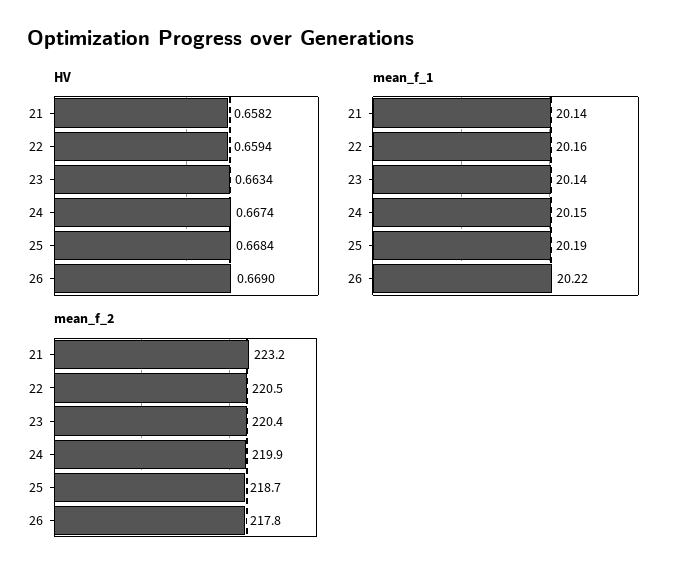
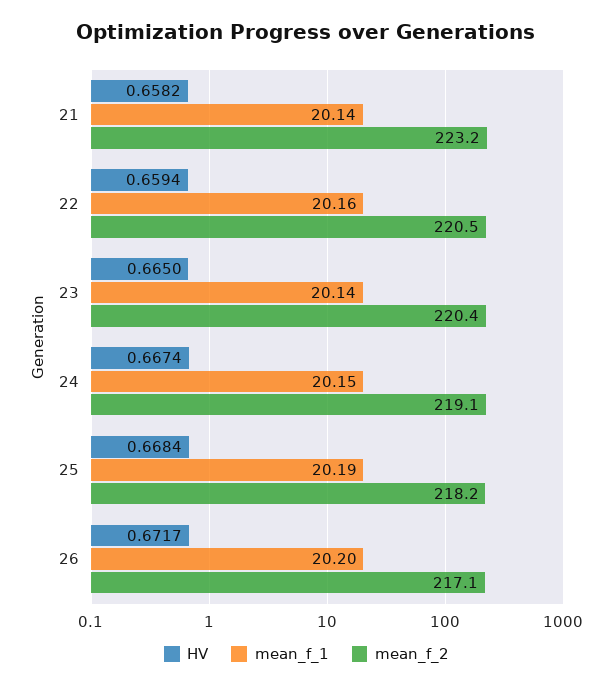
  {
    "HV": {
      "21": 0.6582,
      "22": 0.6594,
-     "23": 0.6634,
+     "23": 0.665,
      "24": 0.6674,
      "25": 0.6684,
-     "26": 0.669
+     "26": 0.6717
    },
    "mean_f_1": {
      "21": 20.14,
      "22": 20.16,
      "23": 20.14,
      "24": 20.15,
      "25": 20.19,
-     "26": 20.22
+     "26": 20.2
    },
    "mean_f_2": {
      "21": 223.2,
      "22": 220.5,
      "23": 220.4,
-     "24": 219.9,
+     "24": 219.1,
-     "25": 218.7,
+     "25": 218.2,
-     "26": 217.8
+     "26": 217.1
    }
  }

